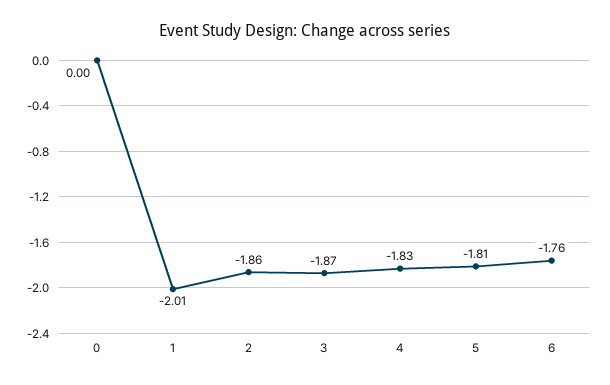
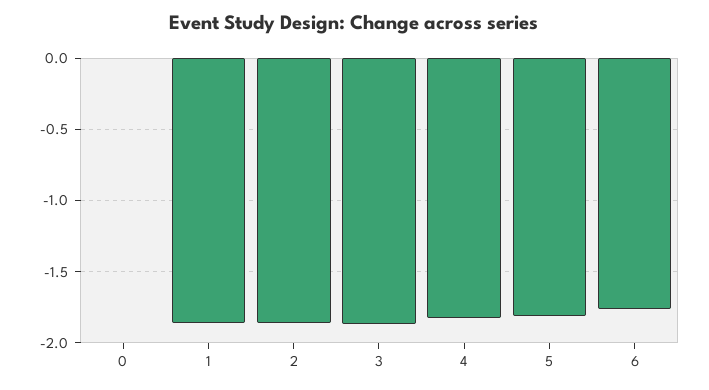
  {
    "0": 0,
-   "1": -2.01,
+   "1": -1.85,
    "2": -1.86,
    "3": -1.87,
    "4": -1.83,
    "5": -1.81,
    "6": -1.76
  }

